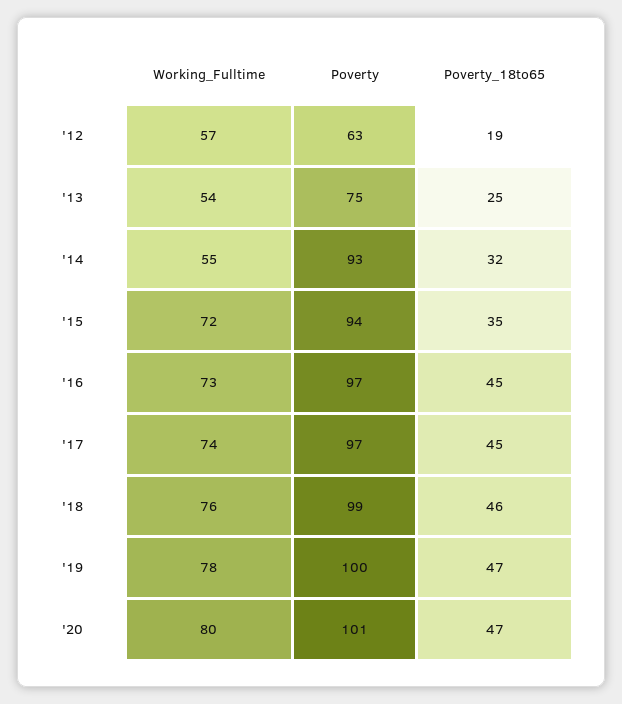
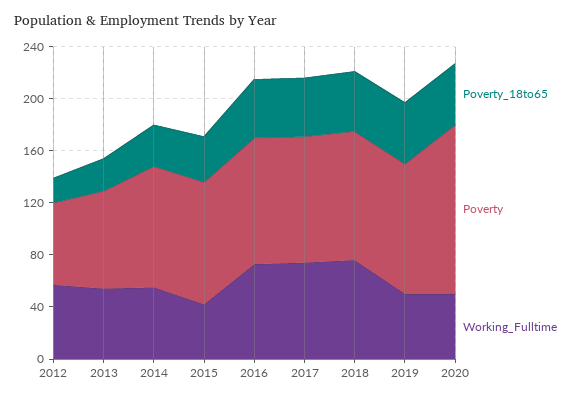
  {
    "Working_Fulltime": {
      "'12": 57,
      "'13": 54,
      "'14": 55,
-     "'15": 72,
+     "'15": 40,
      "'16": 73,
      "'17": 74,
      "'18": 76,
-     "'19": 78,
+     "'19": 50,
-     "'20": 80
+     "'20": 50
    },
    "Poverty": {
      "'12": 63,
      "'13": 75,
      "'14": 93,
      "'15": 94,
      "'16": 97,
      "'17": 97,
      "'18": 99,
      "'19": 100,
-     "'20": 101
+     "'20": 130
    },
    "Poverty_18to65": {
      "'12": 19,
      "'13": 25,
      "'14": 32,
      "'15": 35,
      "'16": 45,
      "'17": 45,
      "'18": 46,
      "'19": 47,
      "'20": 47
    }
  }

